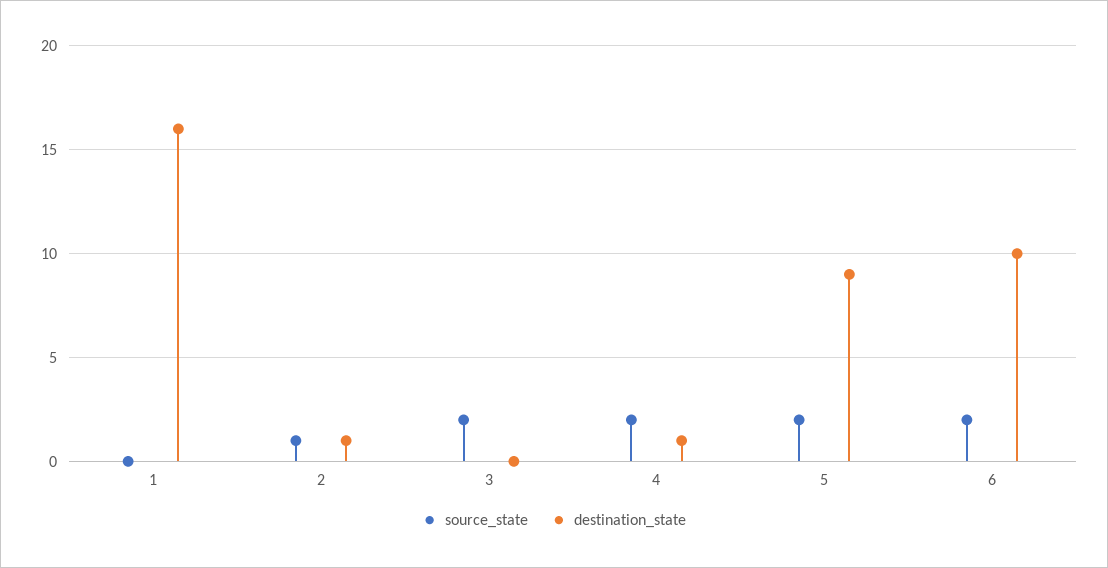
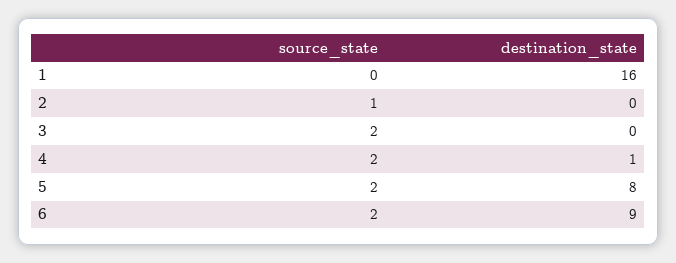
  {
    "source_state": {
      "1": 0,
      "2": 1,
      "3": 2,
      "4": 2,
      "5": 2,
      "6": 2
    },
    "destination_state": {
      "1": 16,
-     "2": 1,
+     "2": 0,
      "3": 0,
      "4": 1,
-     "5": 9,
+     "5": 8,
-     "6": 10
+     "6": 9
    }
  }

